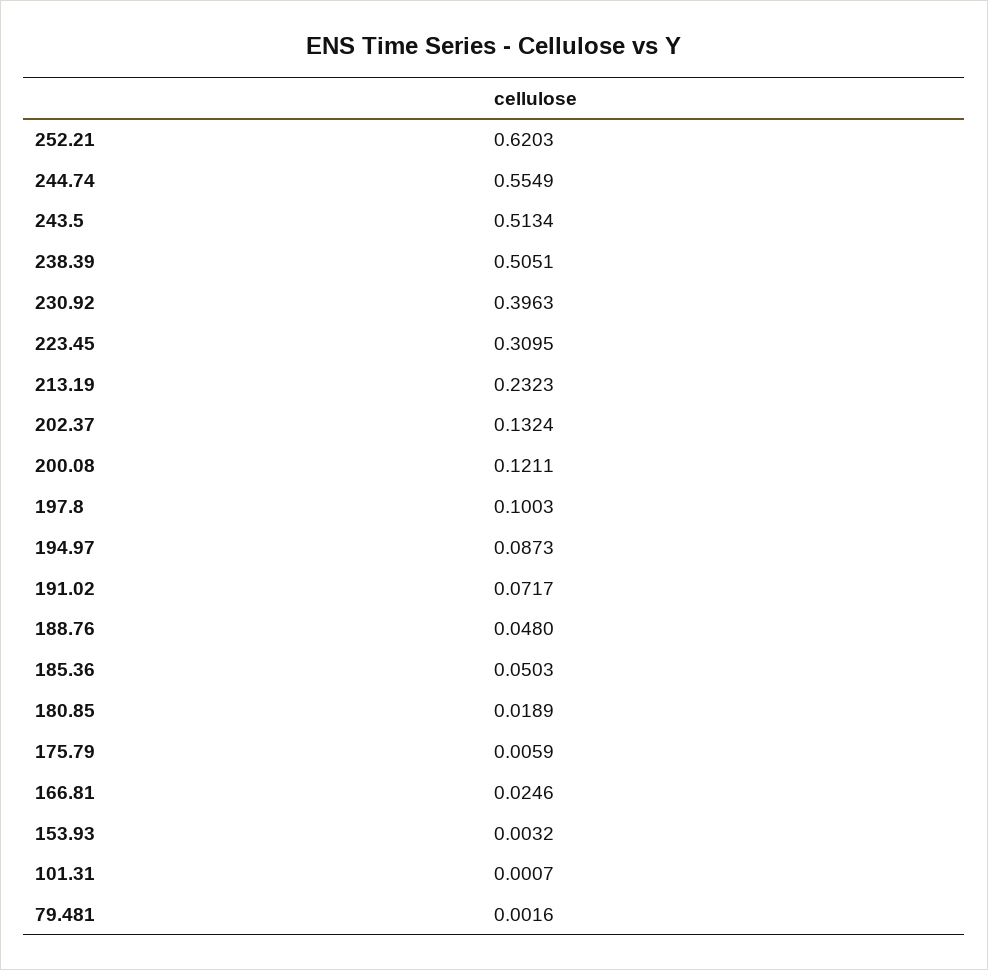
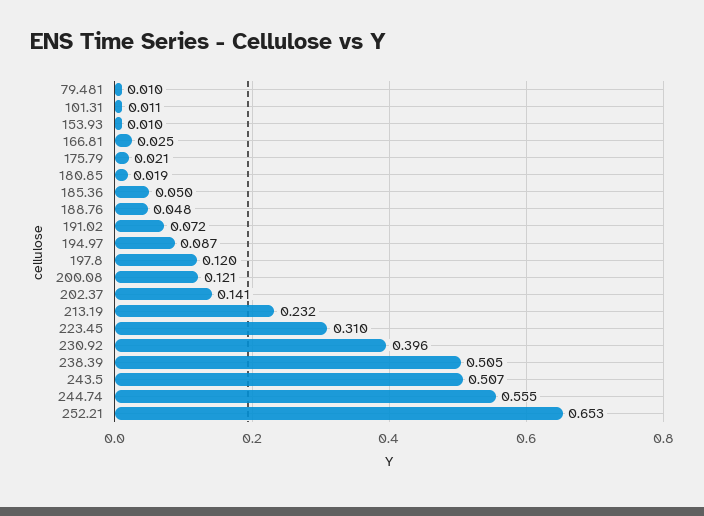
  {
-   "252.21": 0.6203,
+   "252.21": 0.653,
    "244.74": 0.5549,
-   "243.5": 0.5134,
+   "243.5": 0.507,
    "238.39": 0.5051,
    "230.92": 0.3963,
    "223.45": 0.3095,
    "213.19": 0.2323,
-   "202.37": 0.1324,
+   "202.37": 0.141,
    "200.08": 0.1211,
-   "197.8": 0.1003,
+   "197.8": 0.12,
    "194.97": 0.0873,
    "191.02": 0.0717,
    "188.76": 0.048,
    "185.36": 0.0503,
    "180.85": 0.0189,
-   "175.79": 0.0059,
+   "175.79": 0.021,
    "166.81": 0.0246,
-   "153.93": 0.0032,
+   "153.93": 0.01,
-   "101.31": 0.0007,
+   "101.31": 0.011,
-   "79.481": 0.0016
+   "79.481": 0.01
  }

